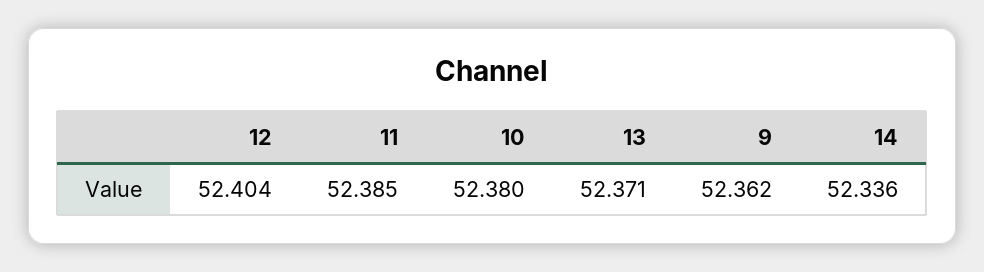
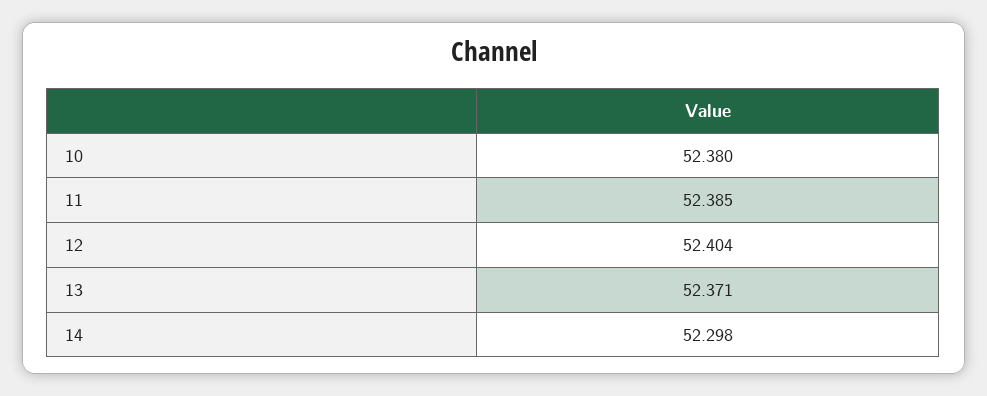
  {
    "12": 52.404,
    "11": 52.385,
    "10": 52.38,
    "13": 52.371,
-   "9": 52.362,
-   "14": 52.336
+   "14": 52.298
  }

